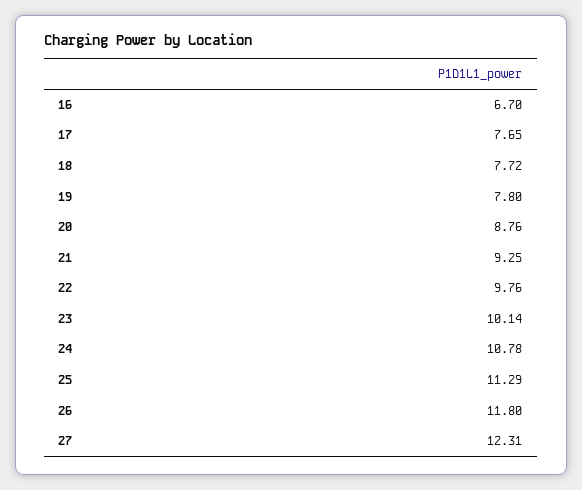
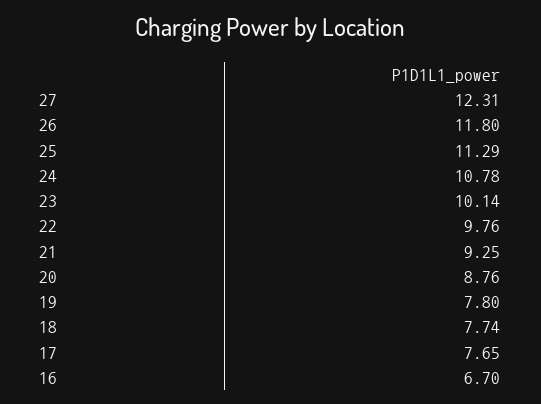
  {
    "16": 6.7,
    "17": 7.65,
-   "18": 7.72,
+   "18": 7.74,
    "19": 7.8,
    "20": 8.76,
    "21": 9.25,
    "22": 9.76,
    "23": 10.14,
    "24": 10.78,
    "25": 11.29,
    "26": 11.8,
    "27": 12.31
  }

